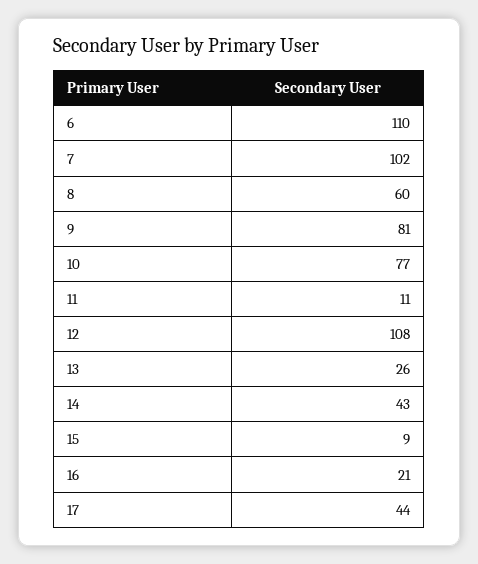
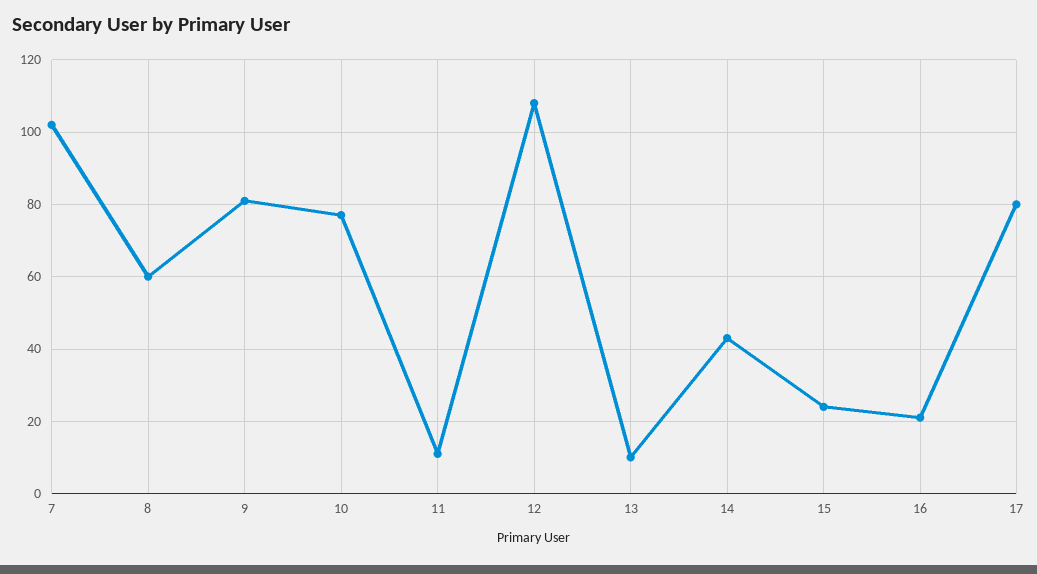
  {
-   "6": 110,
    "7": 102,
    "8": 60,
    "9": 81,
    "10": 77,
    "11": 11,
    "12": 108,
-   "13": 26,
+   "13": 10,
    "14": 43,
-   "15": 9,
+   "15": 25,
    "16": 21,
-   "17": 44
+   "17": 80
  }

